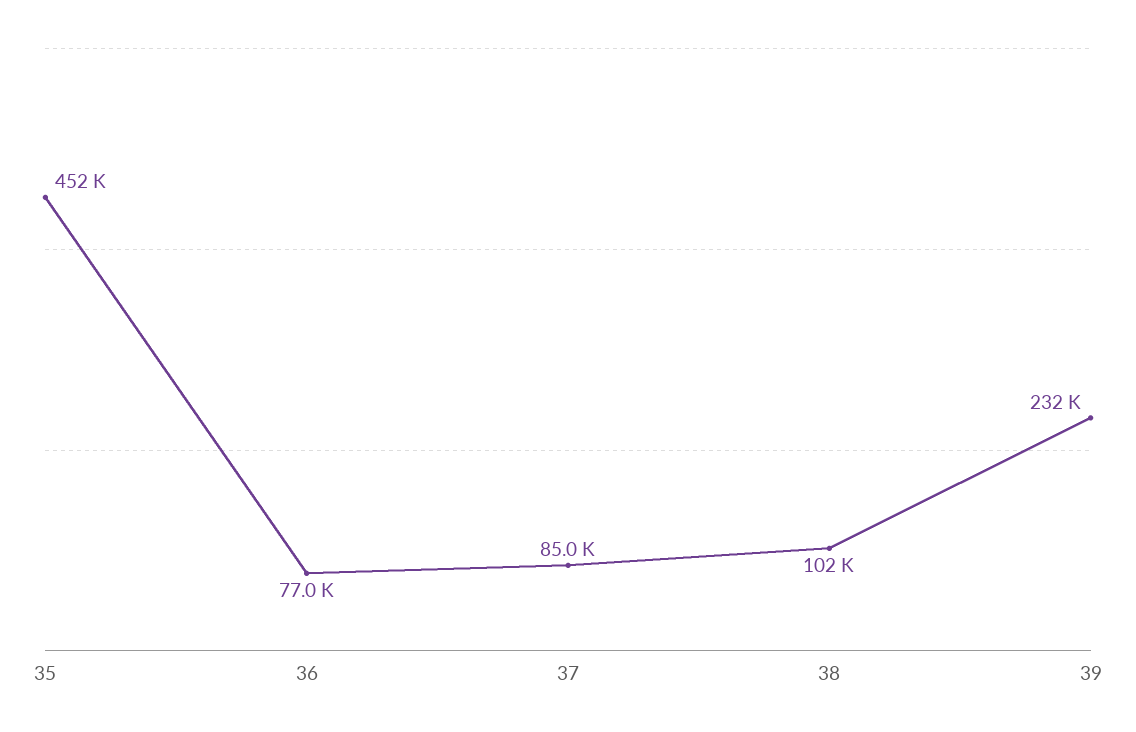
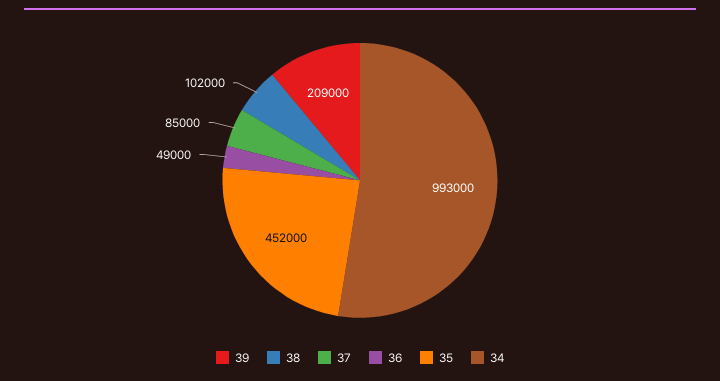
  {
    "35": 452000,
-   "36": 77000,
+   "36": 49000,
    "37": 85000,
    "38": 102000,
-   "39": 232000
+   "39": 209000,
+   "34": 993000
  }

